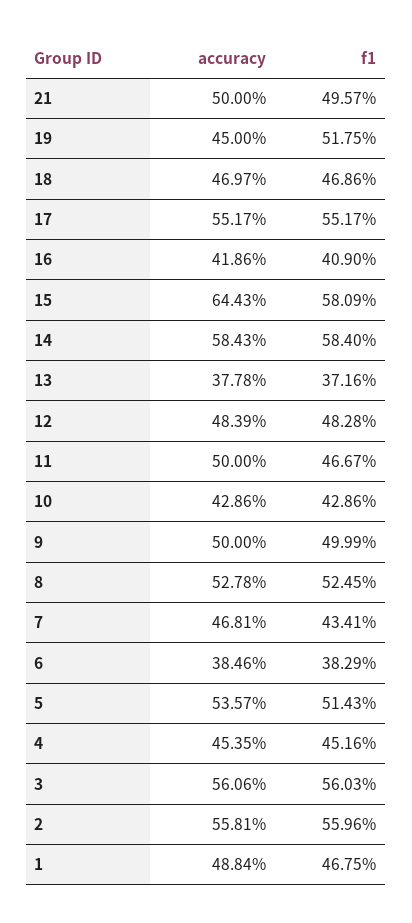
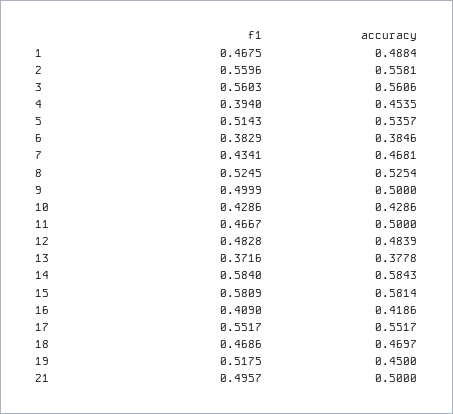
  {
    "accuracy": {
      "21": 0.5,
      "19": 0.45,
      "18": 0.4697,
      "17": 0.5517,
      "16": 0.4186,
-     "15": 0.6443,
+     "15": 0.5814,
      "14": 0.5843,
      "13": 0.3778,
      "12": 0.4839,
      "11": 0.5,
      "10": 0.4286,
      "9": 0.5,
-     "8": 0.5278,
+     "8": 0.5254,
      "7": 0.4681,
      "6": 0.3846,
      "5": 0.5357,
      "4": 0.4535,
      "3": 0.5606,
      "2": 0.5581,
      "1": 0.4884
    },
    "f1": {
      "21": 0.4957,
      "19": 0.5175,
      "18": 0.4686,
      "17": 0.5517,
      "16": 0.409,
      "15": 0.5809,
      "14": 0.584,
      "13": 0.3716,
      "12": 0.4828,
      "11": 0.4667,
      "10": 0.4286,
      "9": 0.4999,
      "8": 0.5245,
      "7": 0.4341,
      "6": 0.3829,
      "5": 0.5143,
-     "4": 0.4516,
+     "4": 0.394,
      "3": 0.5603,
      "2": 0.5596,
      "1": 0.4675
    }
  }

